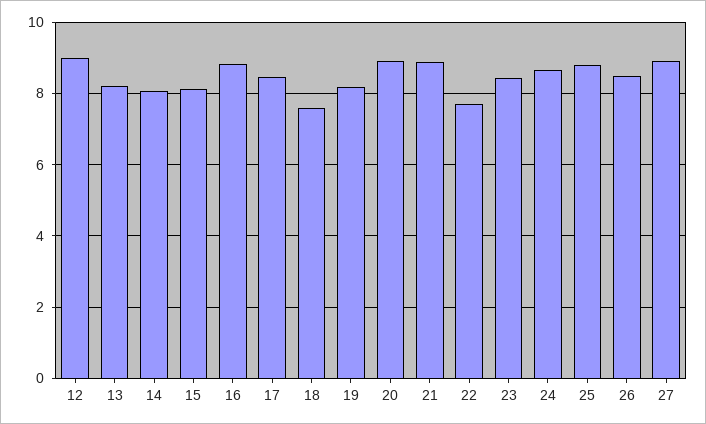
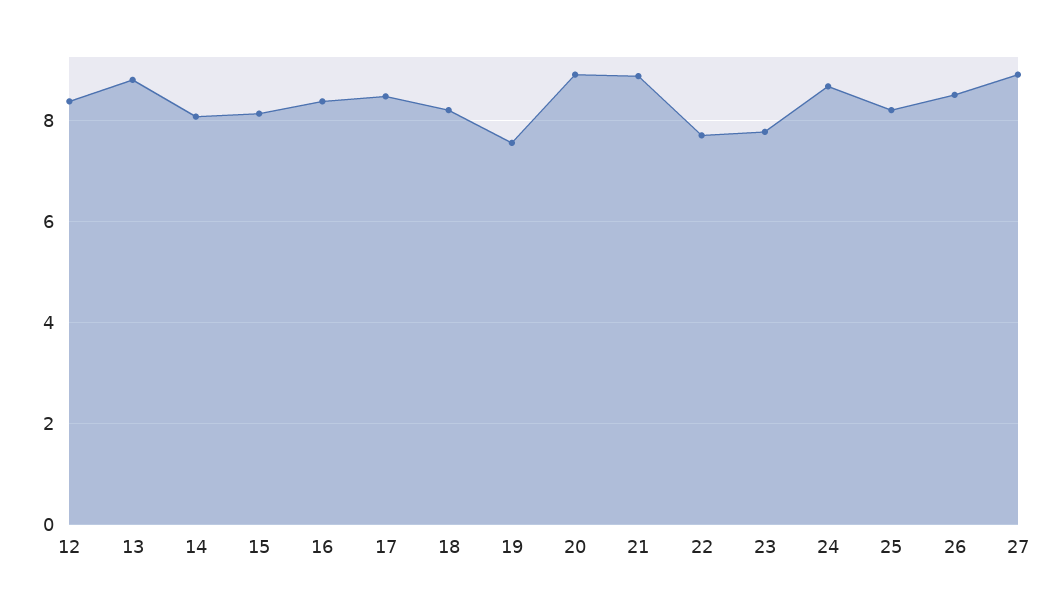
  {
-   "12": 9,
+   "12": 8.4,
-   "13": 8.2,
+   "13": 8.8,
    "14": 8,
    "15": 8.2,
-   "16": 8.8,
+   "16": 8.4,
    "17": 8.4,
-   "18": 7.6,
+   "18": 8.2,
-   "19": 8.2,
+   "19": 7.6,
    "20": 9,
    "21": 8.8,
    "22": 7.8,
-   "23": 8.4,
+   "23": 7.8,
    "24": 8.6,
-   "25": 8.8,
+   "25": 8.2,
    "26": 8.6,
    "27": 9
  }

